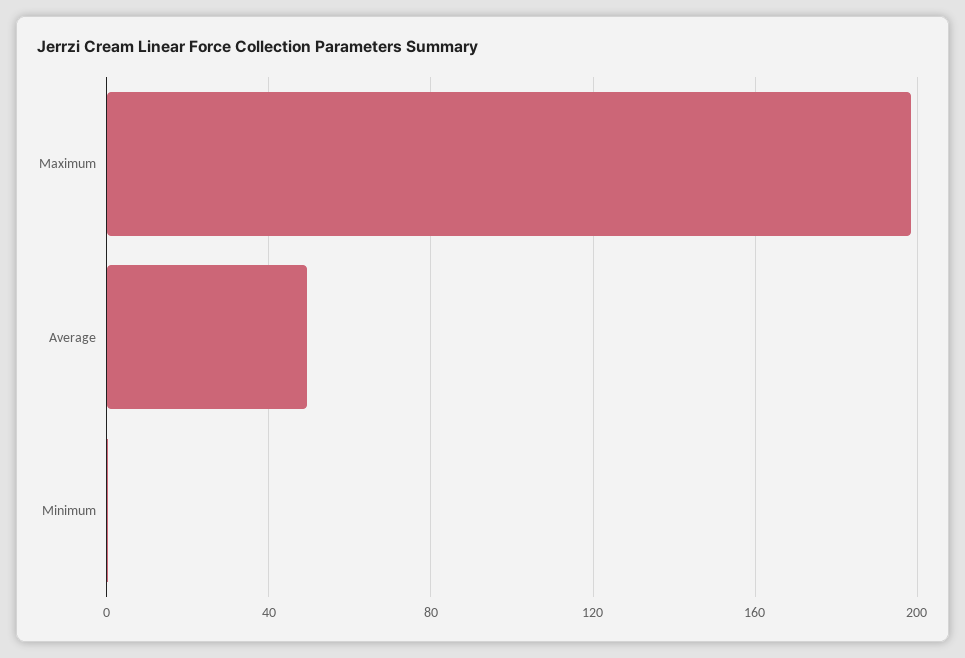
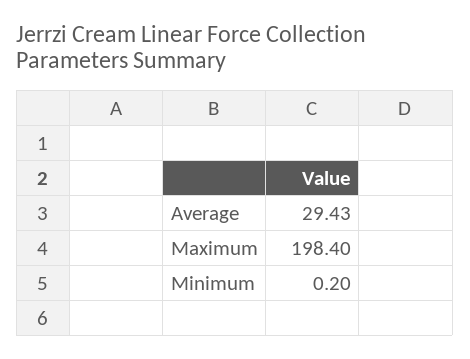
  {
    "Maximum": 198.4,
-   "Average": 50,
+   "Average": 29.43,
    "Minimum": 0.2
  }

